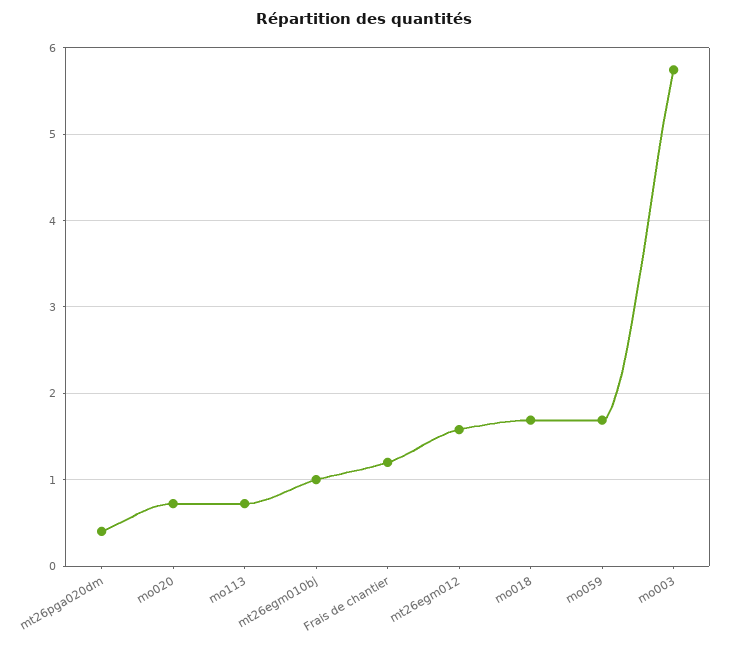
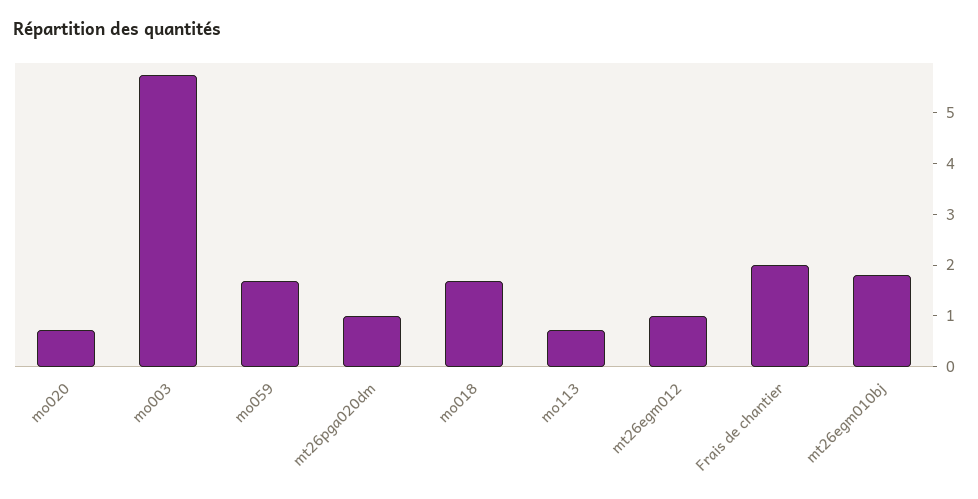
  {
-   "mt26pga020dm": 0.4,
+   "mt26pga020dm": 1,
    "mo020": 0.7,
    "mo113": 0.7,
-   "mt26egm010bj": 1,
+   "mt26egm010bj": 1.8,
-   "Frais de chantier": 1.2,
+   "Frais de chantier": 2,
-   "mt26egm012": 1.6,
+   "mt26egm012": 1,
    "mo018": 1.7,
    "mo059": 1.7,
    "mo003": 5.7
  }

